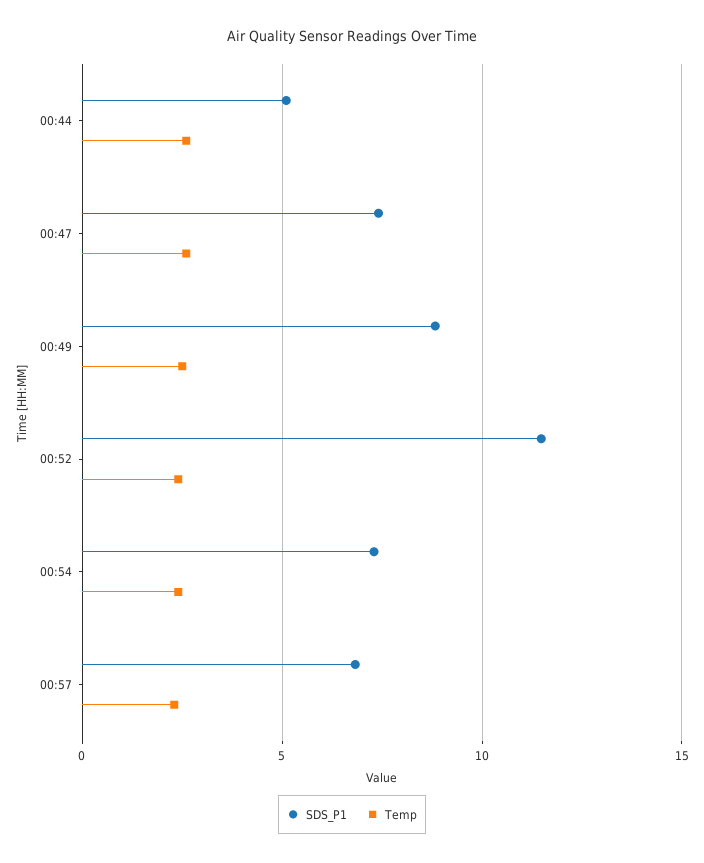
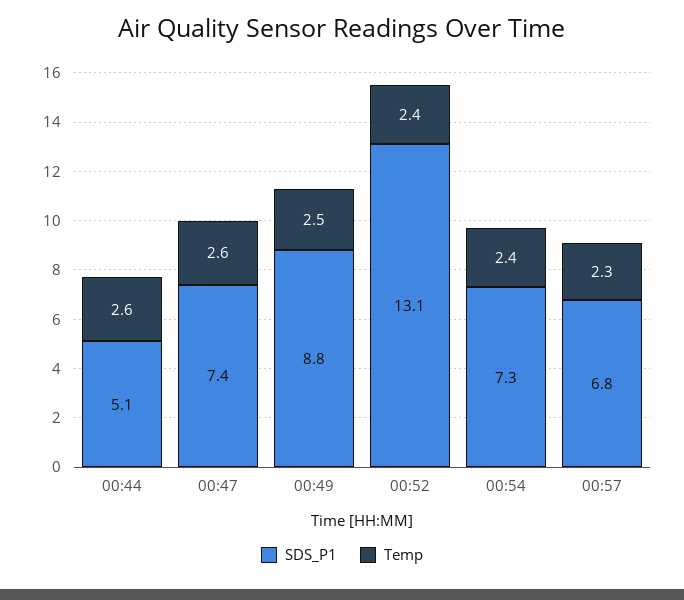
  {
    "SDS_P1": {
      "00:44": 5.1,
      "00:47": 7.4,
      "00:49": 8.8,
-     "00:52": 11.5,
+     "00:52": 13.1,
      "00:54": 7.3,
      "00:57": 6.8
    },
    "Temp": {
      "00:44": 2.6,
      "00:47": 2.6,
      "00:49": 2.5,
      "00:52": 2.4,
      "00:54": 2.4,
      "00:57": 2.3
    }
  }

